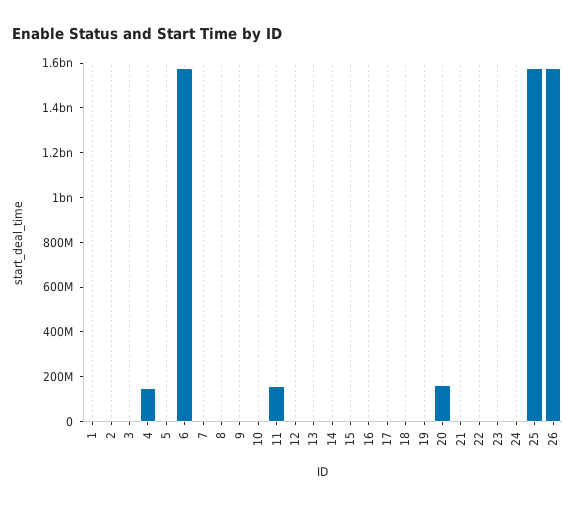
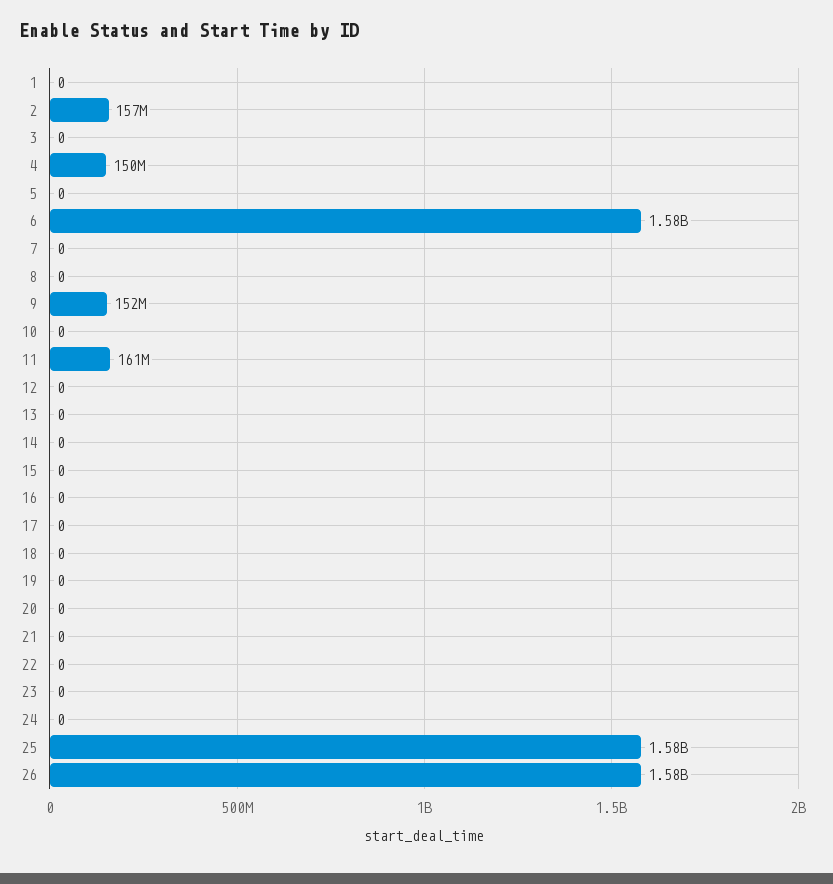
  {
    "1": 0,
-   "2": 0,
+   "2": 157000000,
    "3": 0,
    "4": 150000000,
    "5": 0,
    "6": 1580000000,
    "7": 0,
    "8": 0,
-   "9": 0,
+   "9": 152000000,
    "10": 0,
    "11": 161000000,
    "12": 0,
    "13": 0,
    "14": 0,
    "15": 0,
    "16": 0,
    "17": 0,
    "18": 0,
    "19": 0,
-   "20": 150000000,
+   "20": 0,
    "21": 0,
    "22": 0,
    "23": 0,
    "24": 0,
    "25": 1580000000,
    "26": 1580000000
  }

